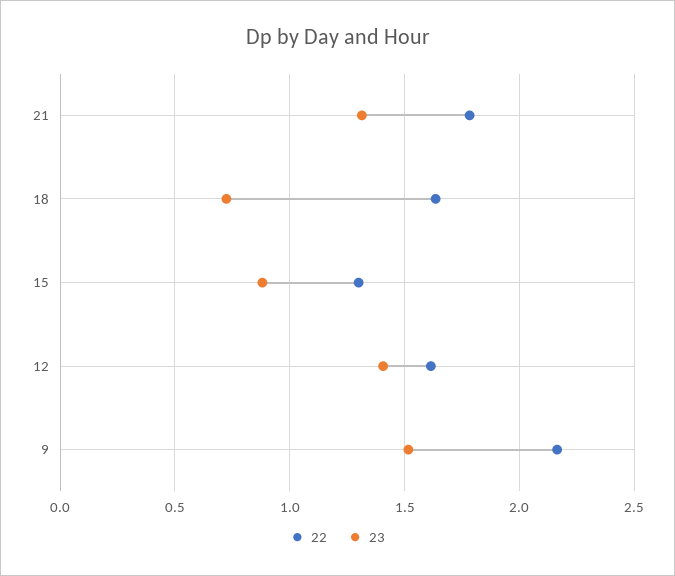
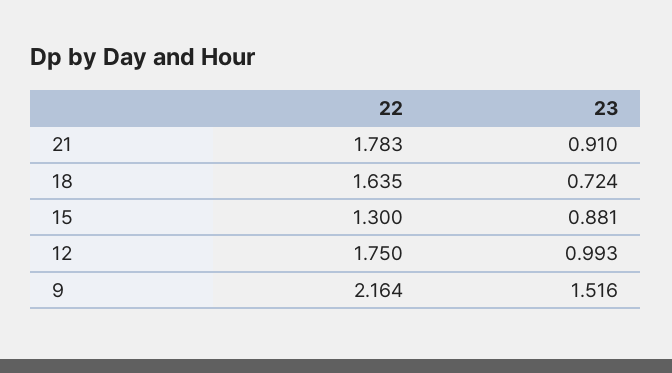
  {
    "22": {
      "21": 1.783,
      "18": 1.635,
      "15": 1.3,
-     "12": 1.6,
+     "12": 1.75,
      "9": 2.164
    },
    "23": {
-     "21": 1.3,
+     "21": 0.91,
      "18": 0.724,
      "15": 0.881,
-     "12": 1.4,
+     "12": 0.993,
      "9": 1.516
    }
  }

